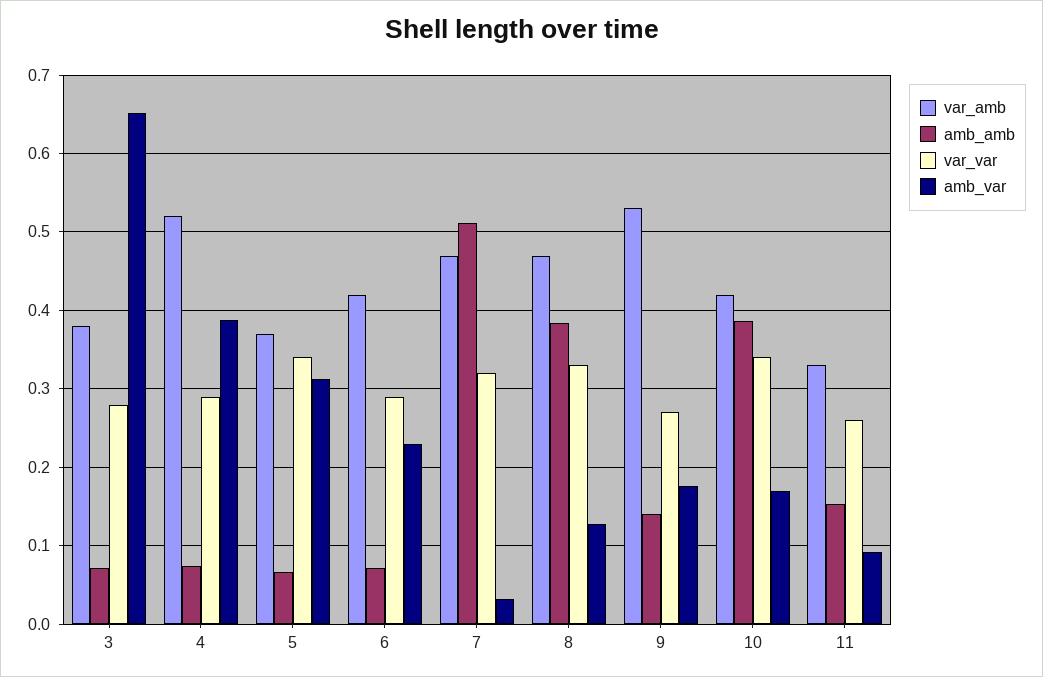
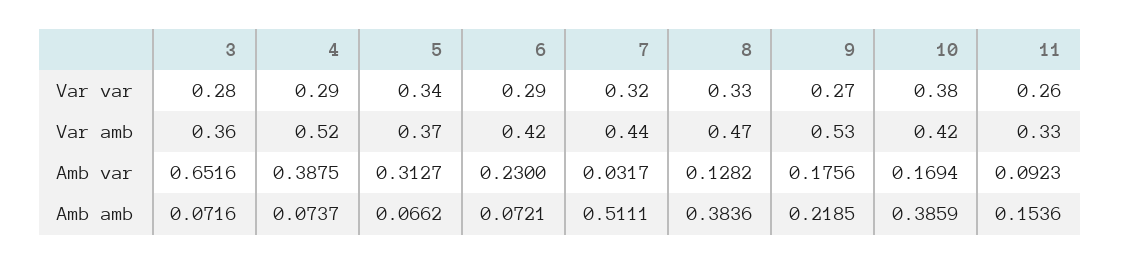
  {
    "var_amb": {
-     "3": 0.38,
+     "3": 0.36,
      "4": 0.52,
      "5": 0.37,
      "6": 0.42,
-     "7": 0.47,
+     "7": 0.44,
      "8": 0.47,
      "9": 0.53,
      "10": 0.42,
      "11": 0.33
    },
    "amb_amb": {
      "3": 0.0716,
      "4": 0.0737,
      "5": 0.0662,
      "6": 0.0721,
      "7": 0.5111,
      "8": 0.3836,
-     "9": 0.14,
+     "9": 0.2185,
      "10": 0.3859,
      "11": 0.1536
    },
    "var_var": {
      "3": 0.28,
      "4": 0.29,
      "5": 0.34,
      "6": 0.29,
      "7": 0.32,
      "8": 0.33,
      "9": 0.27,
-     "10": 0.34,
+     "10": 0.38,
      "11": 0.26
    },
    "amb_var": {
      "3": 0.6516,
      "4": 0.3875,
      "5": 0.3127,
      "6": 0.23,
      "7": 0.0317,
      "8": 0.1282,
      "9": 0.1756,
      "10": 0.1694,
      "11": 0.0923
    }
  }

